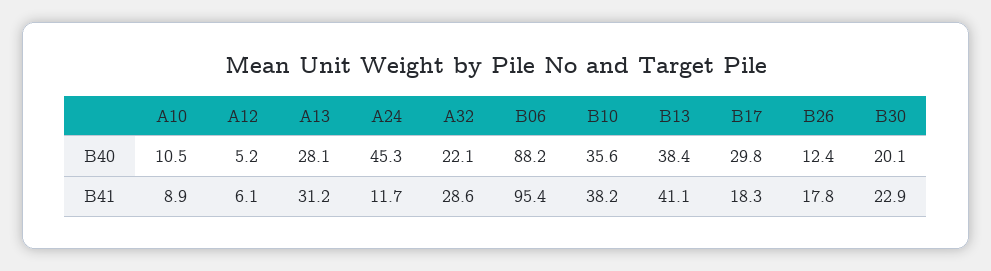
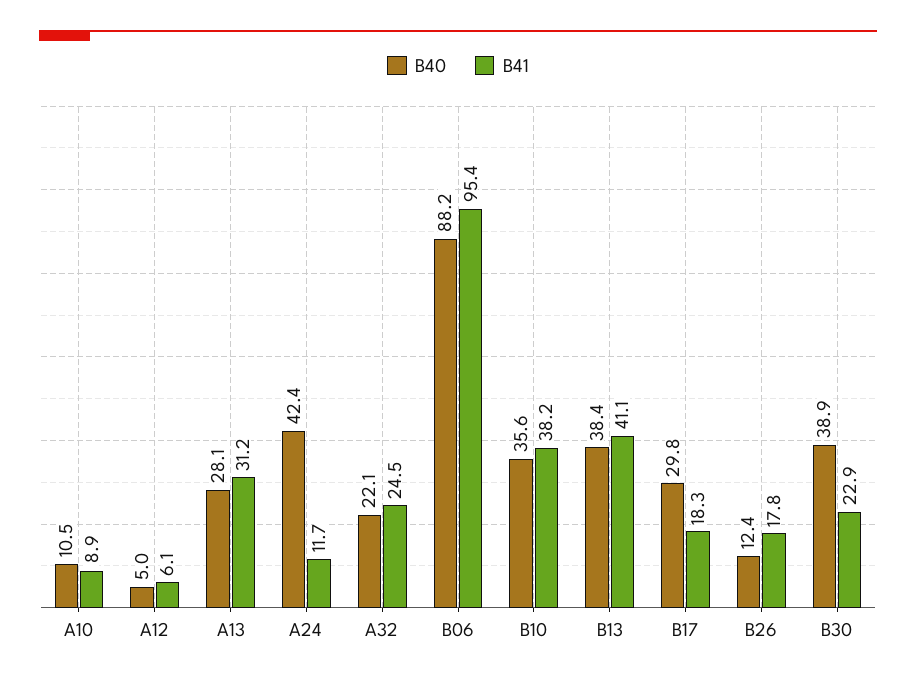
  {
    "B40": {
      "A10": 10.5,
-     "A12": 5.2,
+     "A12": 5,
      "A13": 28.1,
-     "A24": 45.3,
+     "A24": 42.4,
      "A32": 22.1,
      "B06": 88.2,
      "B10": 35.6,
      "B13": 38.4,
      "B17": 29.8,
      "B26": 12.4,
-     "B30": 20.1
+     "B30": 38.9
    },
    "B41": {
      "A10": 8.9,
      "A12": 6.1,
      "A13": 31.2,
      "A24": 11.7,
-     "A32": 28.6,
+     "A32": 24.5,
      "B06": 95.4,
      "B10": 38.2,
      "B13": 41.1,
      "B17": 18.3,
      "B26": 17.8,
      "B30": 22.9
    }
  }

